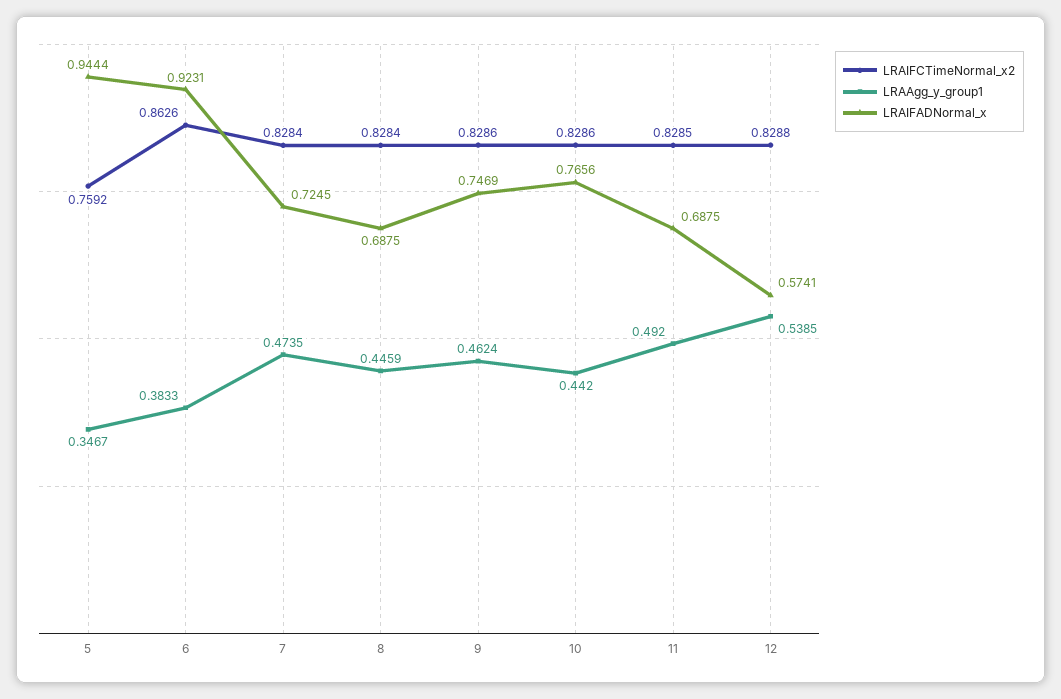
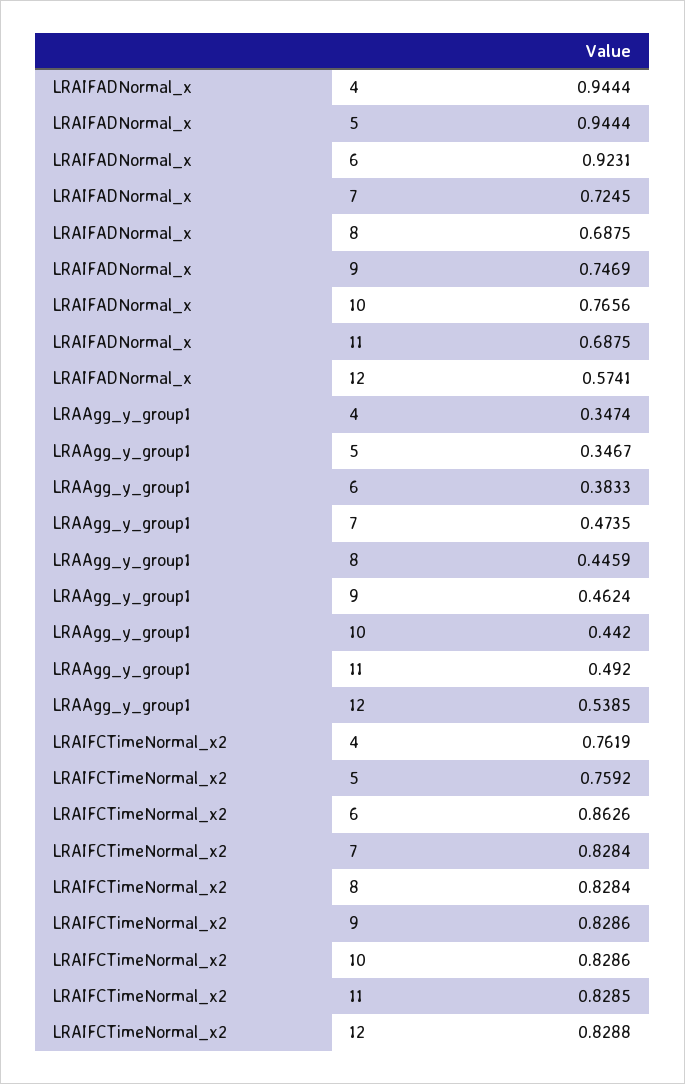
  {
    "LRAIFCTimeNormal_x2": {
      "5": 0.7592,
      "6": 0.8626,
      "7": 0.8284,
      "8": 0.8284,
      "9": 0.8286,
      "10": 0.8286,
      "11": 0.8285,
-     "12": 0.8288
+     "12": 0.8288,
+     "4": 0.7619
    },
    "LRAAgg_y_group1": {
      "5": 0.3467,
      "6": 0.3833,
      "7": 0.4735,
      "8": 0.4459,
      "9": 0.4624,
      "10": 0.442,
      "11": 0.492,
-     "12": 0.5385
+     "12": 0.5385,
+     "4": 0.3474
    },
    "LRAIFADNormal_x": {
      "5": 0.9444,
      "6": 0.9231,
      "7": 0.7245,
      "8": 0.6875,
      "9": 0.7469,
      "10": 0.7656,
      "11": 0.6875,
-     "12": 0.5741
+     "12": 0.5741,
+     "4": 0.9444
    }
  }

